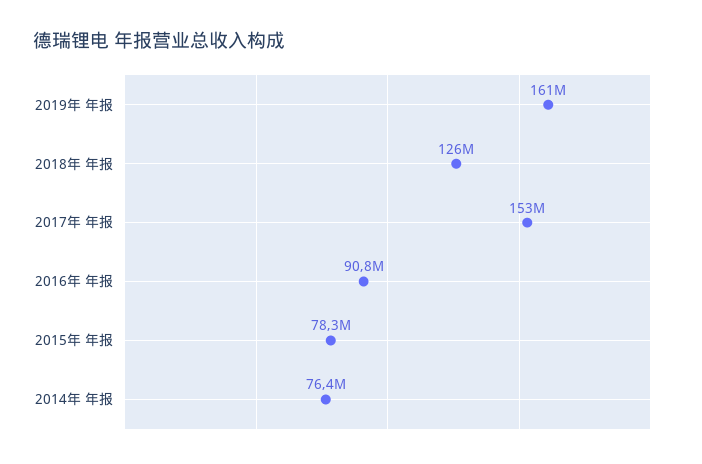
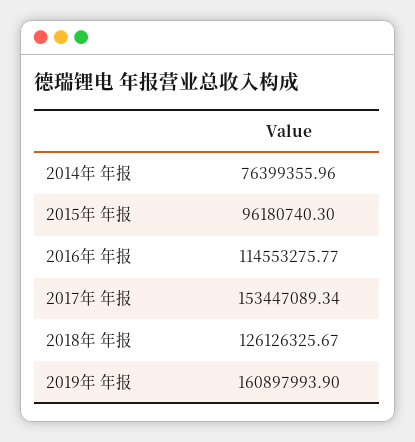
  {
    "2019年 年报": 160897993.9,
    "2018年 年报": 126126325.67,
    "2017年 年报": 153447089.34,
-   "2016年 年报": 90800000,
+   "2016年 年报": 114553275.77,
-   "2015年 年报": 78300000,
+   "2015年 年报": 96180740.3,
    "2014年 年报": 76399355.96
  }

